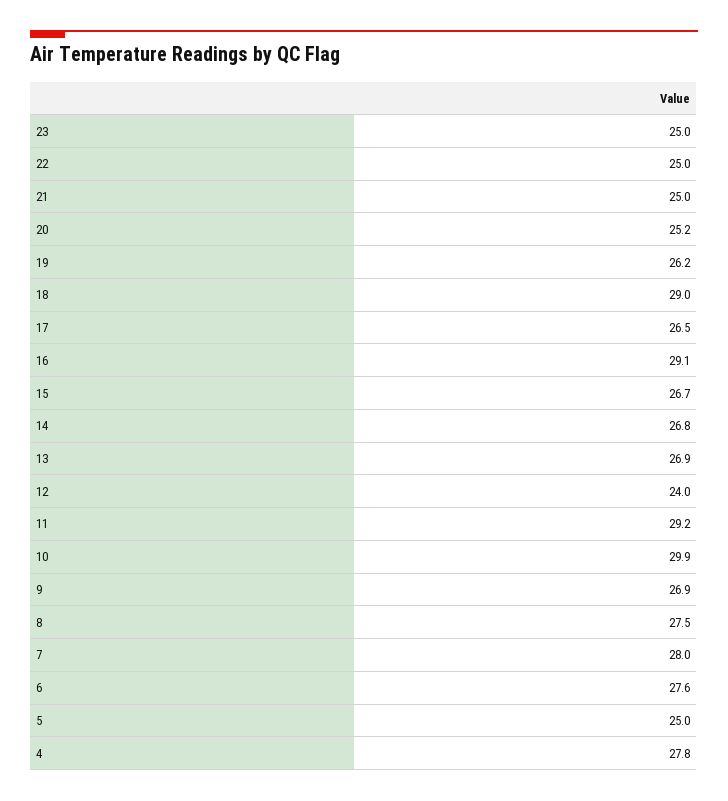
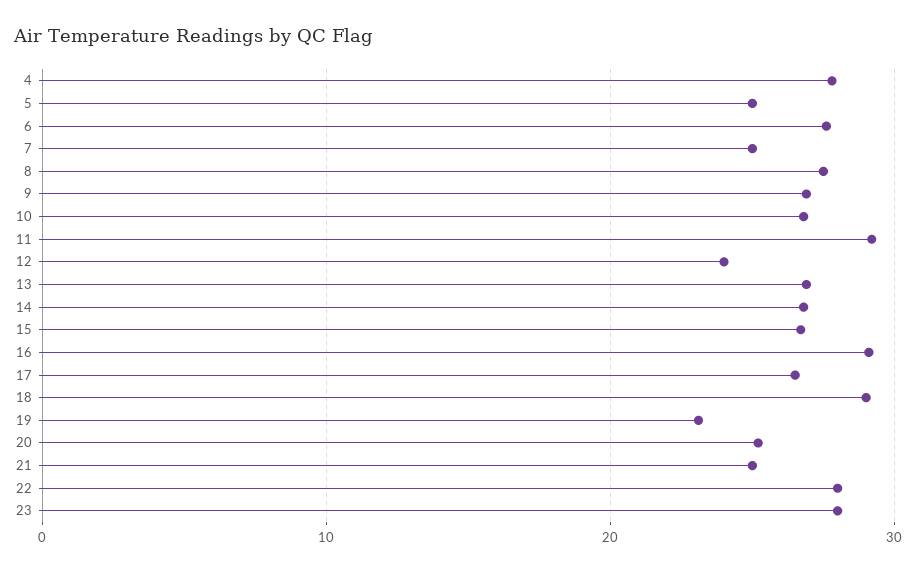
  {
-   "23": 25,
+   "23": 28,
-   "22": 25,
+   "22": 28,
    "21": 25,
    "20": 25.2,
-   "19": 26.2,
+   "19": 23,
    "18": 29,
    "17": 26.5,
    "16": 29.1,
    "15": 26.7,
    "14": 26.8,
    "13": 26.9,
    "12": 24,
    "11": 29.2,
-   "10": 29.9,
+   "10": 27,
    "9": 26.9,
    "8": 27.5,
-   "7": 28,
+   "7": 25,
    "6": 27.6,
    "5": 25,
    "4": 27.8
  }

